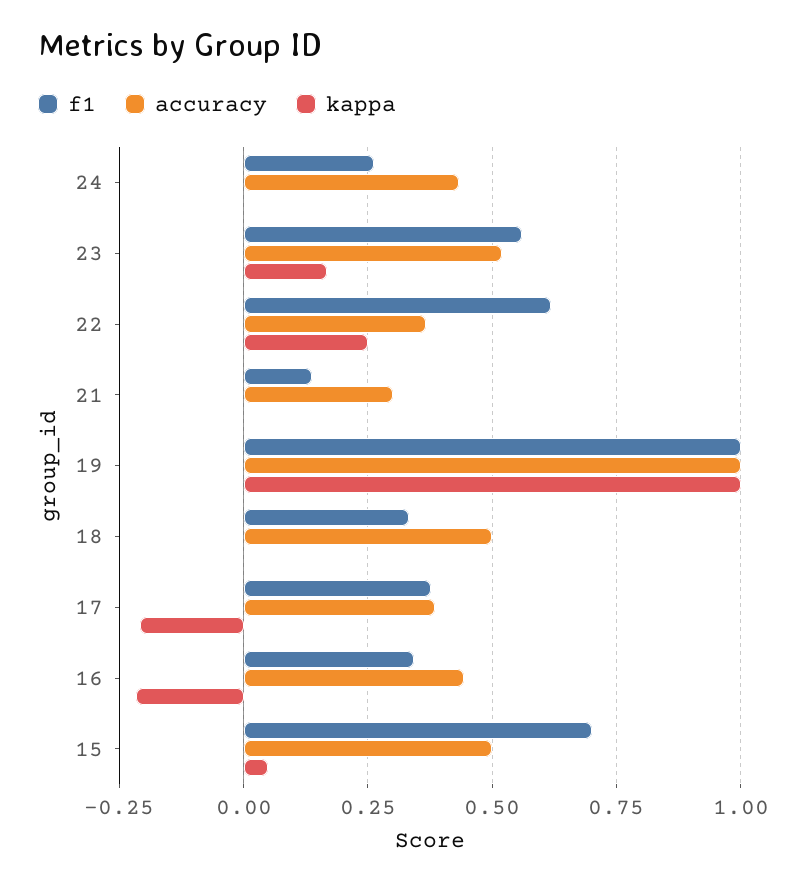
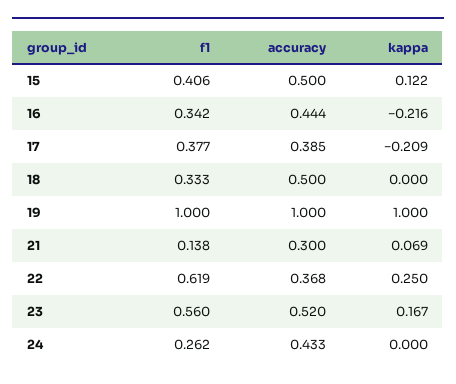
  {
    "f1": {
      "24": 0.262,
      "23": 0.56,
      "22": 0.619,
      "21": 0.138,
      "19": 1,
      "18": 0.333,
      "17": 0.377,
      "16": 0.342,
-     "15": 0.7
+     "15": 0.406
    },
    "accuracy": {
      "24": 0.433,
      "23": 0.52,
      "22": 0.368,
      "21": 0.3,
      "19": 1,
      "18": 0.5,
      "17": 0.385,
      "16": 0.444,
      "15": 0.5
    },
    "kappa": {
      "24": 0,
      "23": 0.167,
      "22": 0.25,
-     "21": 0,
+     "21": 0.069,
      "19": 1,
      "18": 0,
      "17": -0.209,
      "16": -0.216,
-     "15": 0.05
+     "15": 0.122
    }
  }

